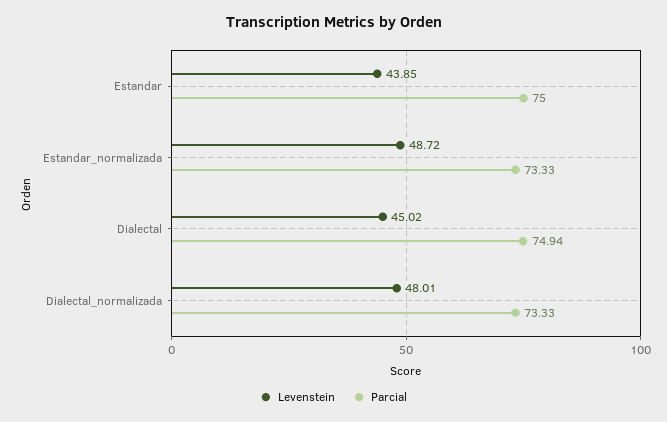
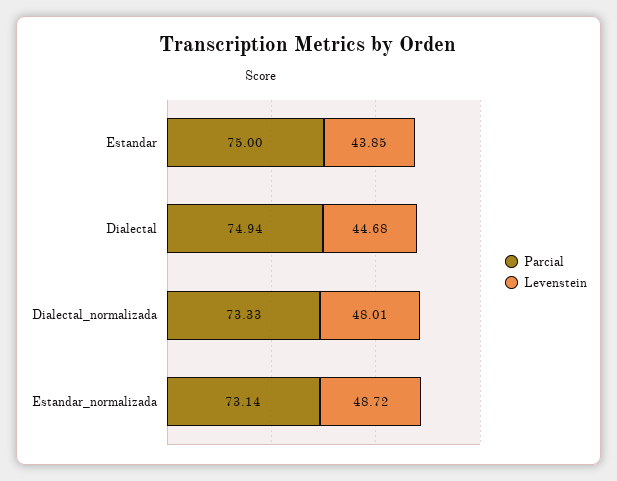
  {
    "Levenstein": {
      "Estandar": 43.85,
      "Estandar_normalizada": 48.72,
-     "Dialectal": 45.02,
+     "Dialectal": 44.68,
      "Dialectal_normalizada": 48.01
    },
    "Parcial": {
      "Estandar": 75,
-     "Estandar_normalizada": 73.33,
+     "Estandar_normalizada": 73.14,
      "Dialectal": 74.94,
      "Dialectal_normalizada": 73.33
    }
  }

